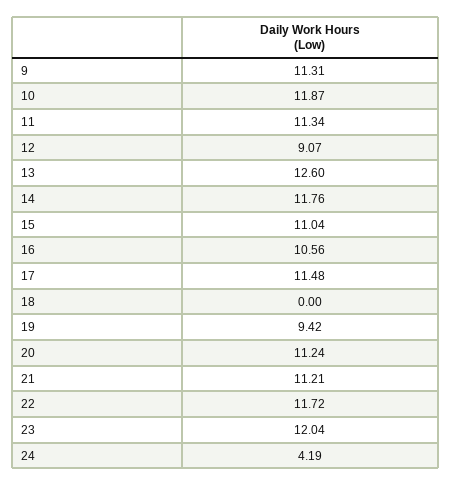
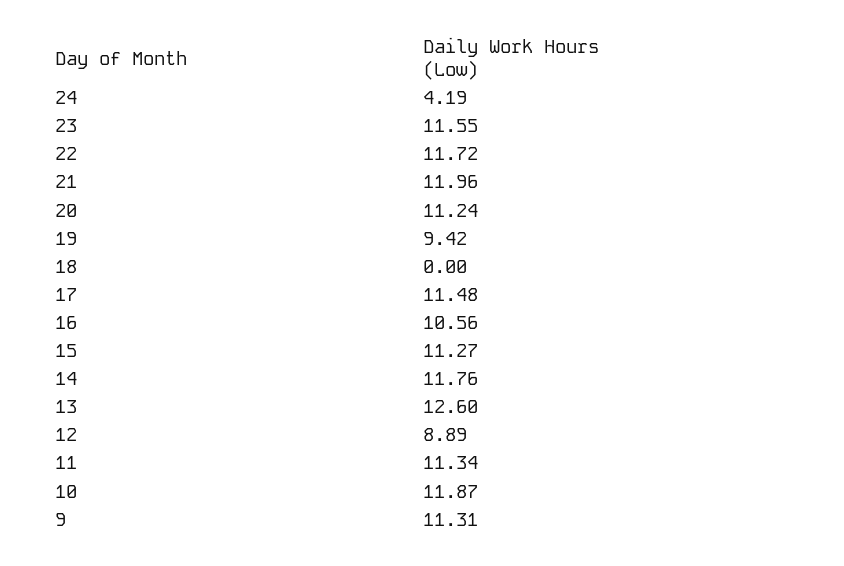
  {
    "9": 11.31,
    "10": 11.87,
    "11": 11.34,
-   "12": 9.07,
+   "12": 8.89,
    "13": 12.6,
    "14": 11.76,
-   "15": 11.04,
+   "15": 11.27,
    "16": 10.56,
    "17": 11.48,
    "18": 0,
    "19": 9.42,
    "20": 11.24,
-   "21": 11.21,
+   "21": 11.96,
    "22": 11.72,
-   "23": 12.04,
+   "23": 11.55,
    "24": 4.19
  }

